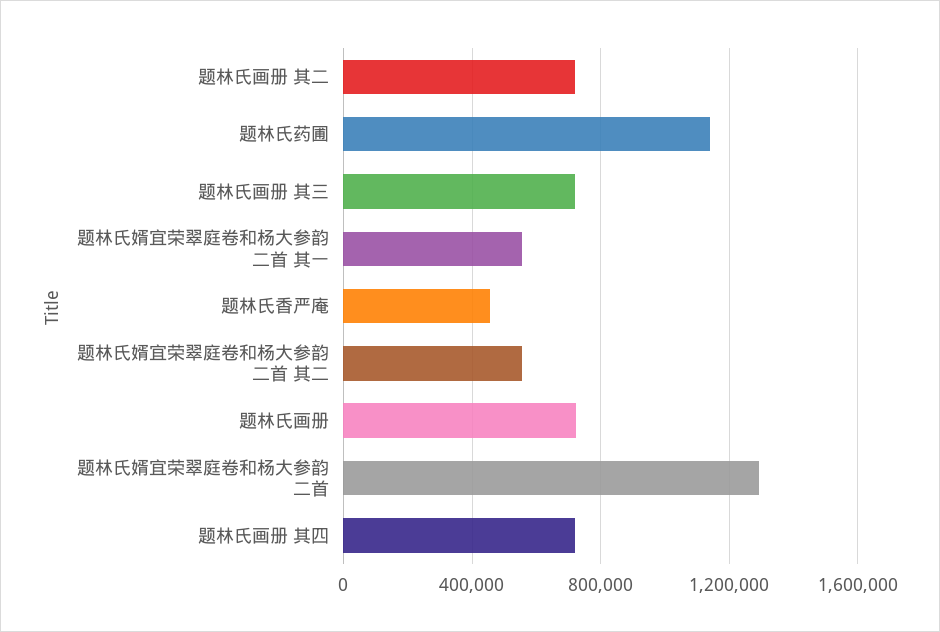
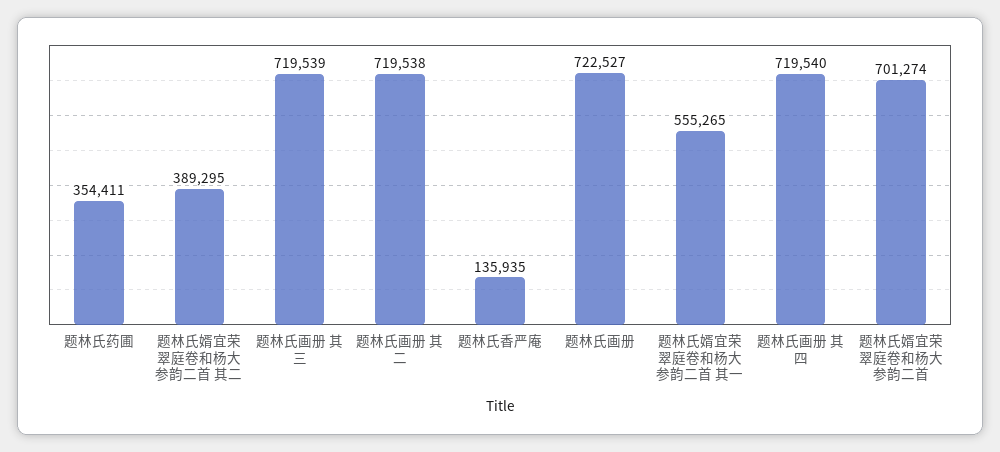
  {
    "题林氏画册 其二": 719538,
-   "题林氏药圃": 1150000,
+   "题林氏药圃": 354411,
    "题林氏画册 其三": 719539,
    "题林氏婿宜荣翠庭卷和杨大参韵二首 其一": 555265,
-   "题林氏香严庵": 450000,
+   "题林氏香严庵": 135935,
-   "题林氏婿宜荣翠庭卷和杨大参韵二首 其二": 550000,
+   "题林氏婿宜荣翠庭卷和杨大参韵二首 其二": 389295,
    "题林氏画册": 722527,
-   "题林氏婿宜荣翠庭卷和杨大参韵二首": 1300000,
+   "题林氏婿宜荣翠庭卷和杨大参韵二首": 701274,
    "题林氏画册 其四": 719540
  }

